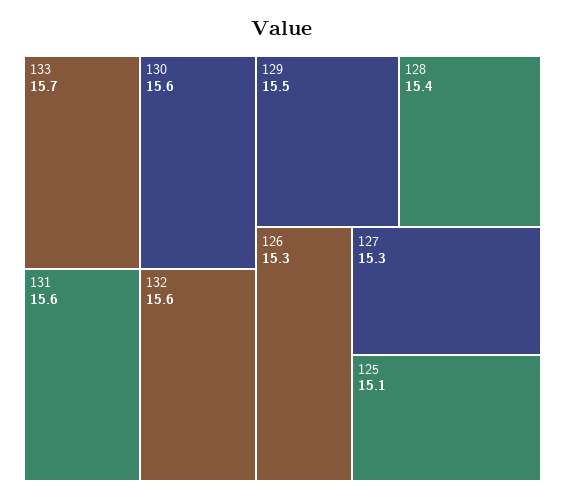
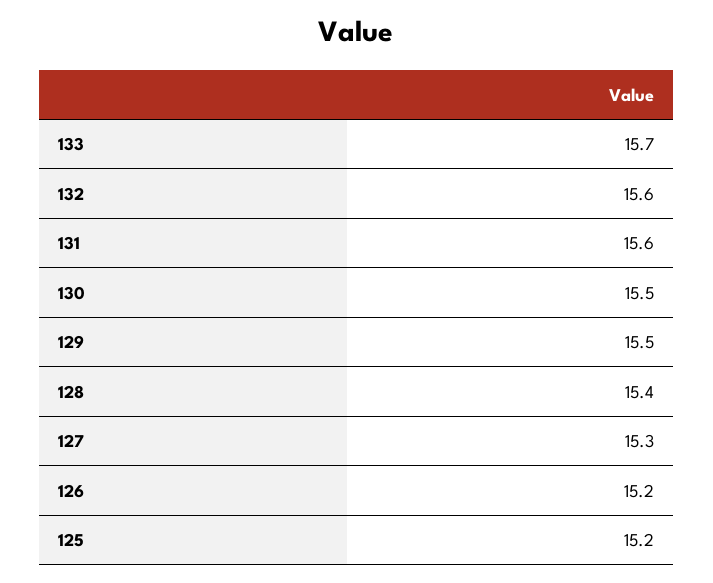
  {
    "133": 15.7,
-   "130": 15.6,
+   "130": 15.5,
    "131": 15.6,
    "132": 15.6,
    "129": 15.5,
    "128": 15.4,
-   "126": 15.3,
+   "126": 15.2,
    "127": 15.3,
-   "125": 15.1
+   "125": 15.2
  }

